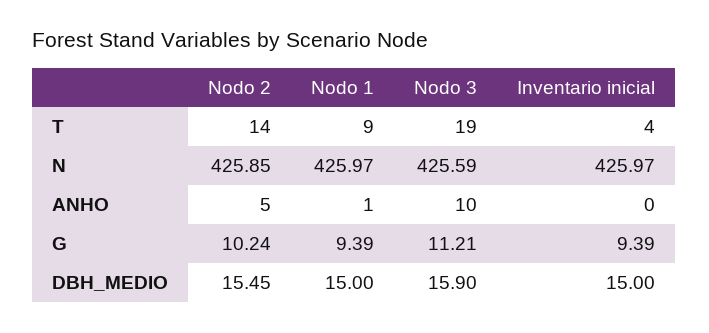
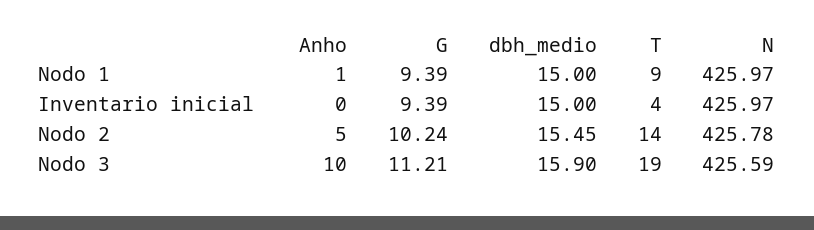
  {
    "Nodo 2": {
      "T": 14,
-     "N": 425.85,
+     "N": 425.78,
      "ANHO": 5,
      "G": 10.24,
      "DBH_MEDIO": 15.45
    },
    "Nodo 1": {
      "T": 9,
      "N": 425.97,
      "ANHO": 1,
      "G": 9.39,
      "DBH_MEDIO": 15
    },
    "Nodo 3": {
      "T": 19,
      "N": 425.59,
      "ANHO": 10,
      "G": 11.21,
      "DBH_MEDIO": 15.9
    },
    "Inventario inicial": {
      "T": 4,
      "N": 425.97,
      "ANHO": 0,
      "G": 9.39,
      "DBH_MEDIO": 15
    }
  }

